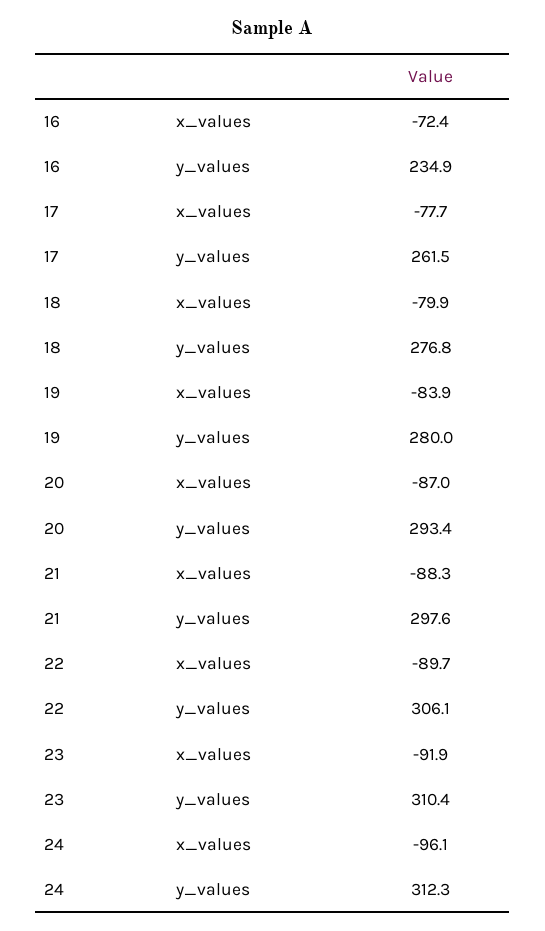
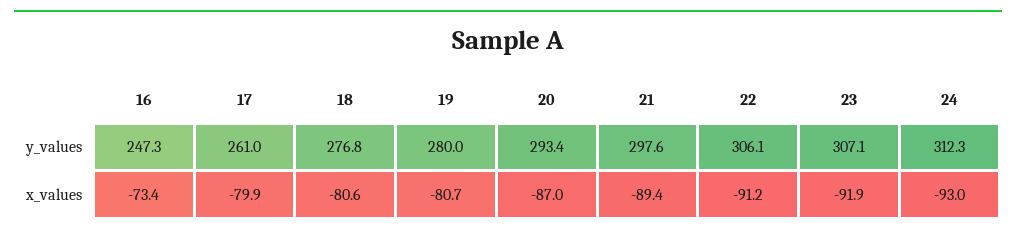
  {
    "16": {
-     "x_values": -72.4,
+     "x_values": -73.4,
-     "y_values": 234.9
+     "y_values": 247.3
    },
    "17": {
-     "x_values": -77.7,
+     "x_values": -79.9,
-     "y_values": 261.5
+     "y_values": 261
    },
    "18": {
-     "x_values": -79.9,
+     "x_values": -80.6,
      "y_values": 276.8
    },
    "19": {
-     "x_values": -83.9,
+     "x_values": -80.7,
      "y_values": 280
    },
    "20": {
      "x_values": -87,
      "y_values": 293.4
    },
    "21": {
-     "x_values": -88.3,
+     "x_values": -89.4,
      "y_values": 297.6
    },
    "22": {
-     "x_values": -89.7,
+     "x_values": -91.2,
      "y_values": 306.1
    },
    "23": {
      "x_values": -91.9,
-     "y_values": 310.4
+     "y_values": 307.1
    },
    "24": {
-     "x_values": -96.1,
+     "x_values": -93,
      "y_values": 312.3
    }
  }

